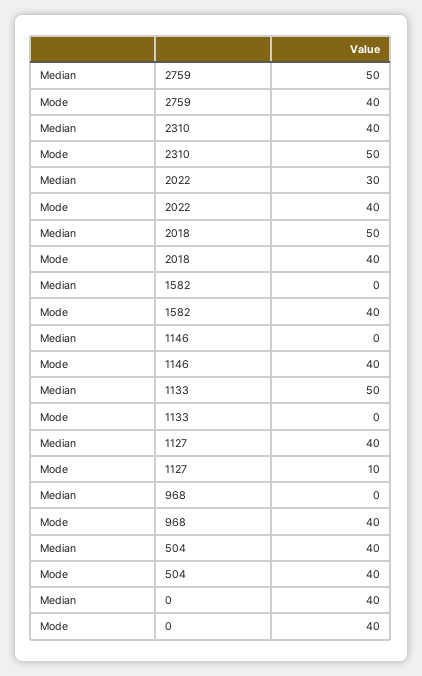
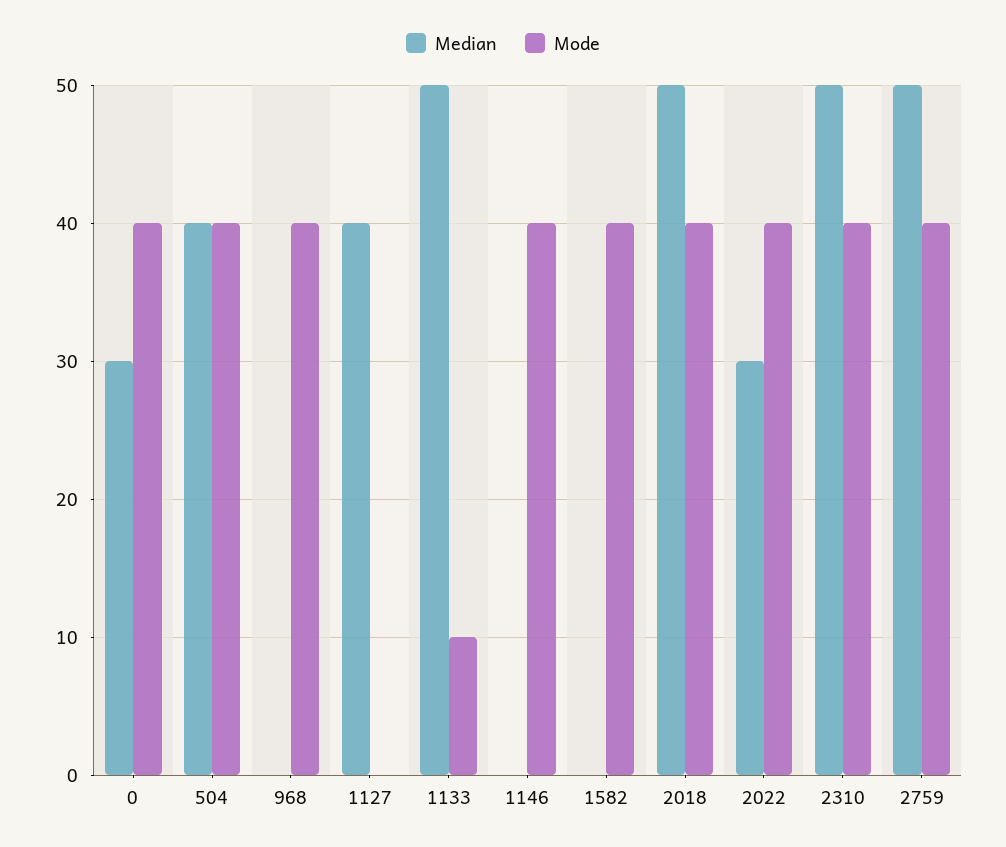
  {
    "Median": {
      "2759": 50,
-     "2310": 40,
+     "2310": 50,
      "2022": 30,
      "2018": 50,
      "1582": 0,
      "1146": 0,
      "1133": 50,
      "1127": 40,
      "968": 0,
      "504": 40,
-     "0": 40
+     "0": 30
    },
    "Mode": {
      "2759": 40,
-     "2310": 50,
+     "2310": 40,
      "2022": 40,
      "2018": 40,
      "1582": 40,
      "1146": 40,
-     "1133": 0,
+     "1133": 10,
-     "1127": 10,
+     "1127": 0,
      "968": 40,
      "504": 40,
      "0": 40
    }
  }

